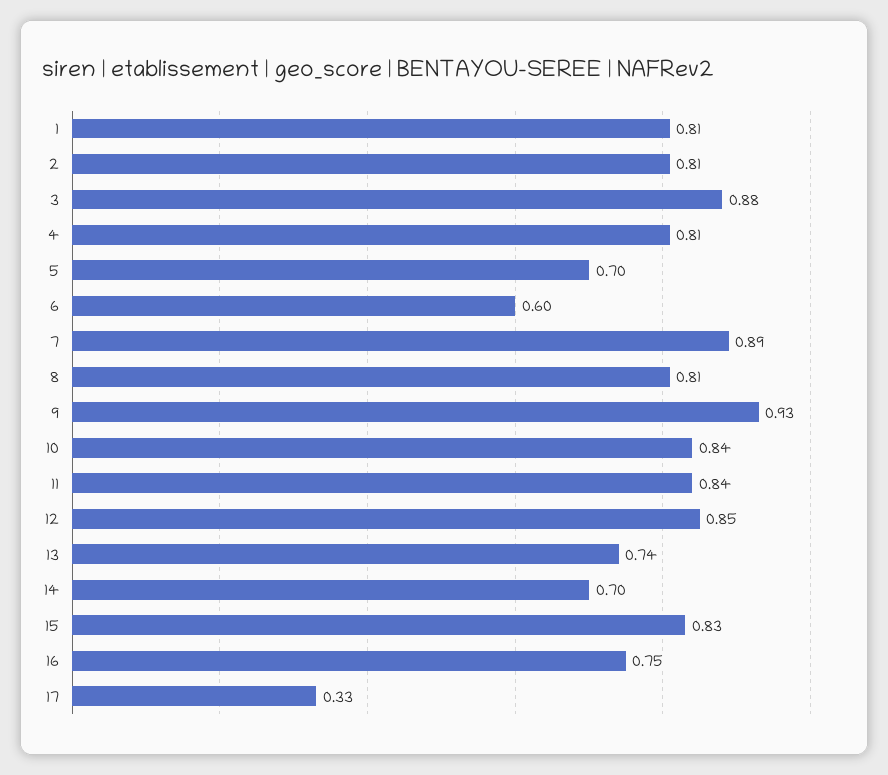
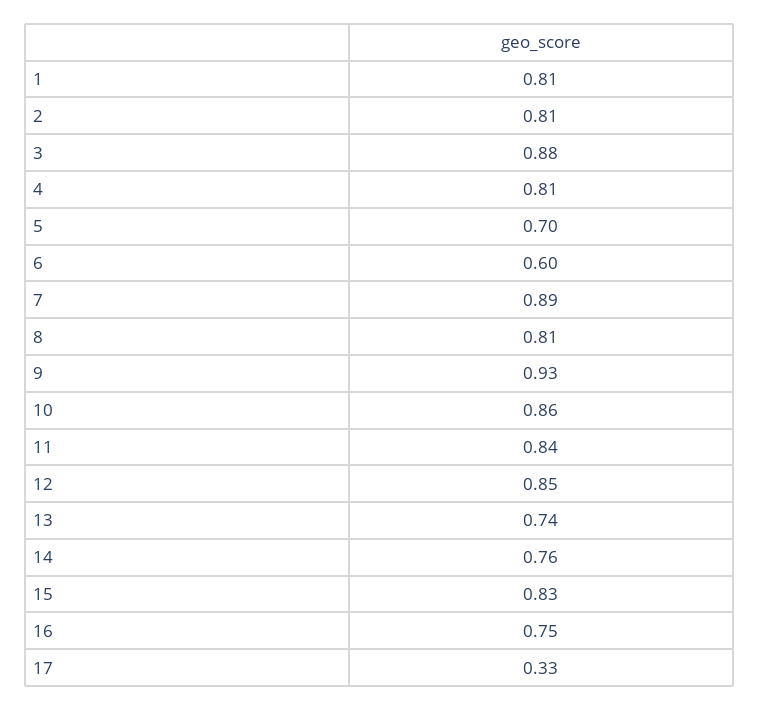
  {
    "1": 0.81,
    "2": 0.81,
    "3": 0.88,
    "4": 0.81,
    "5": 0.7,
    "6": 0.6,
    "7": 0.89,
    "8": 0.81,
    "9": 0.93,
-   "10": 0.84,
+   "10": 0.86,
    "11": 0.84,
    "12": 0.85,
    "13": 0.74,
-   "14": 0.7,
+   "14": 0.76,
    "15": 0.83,
    "16": 0.75,
    "17": 0.33
  }

